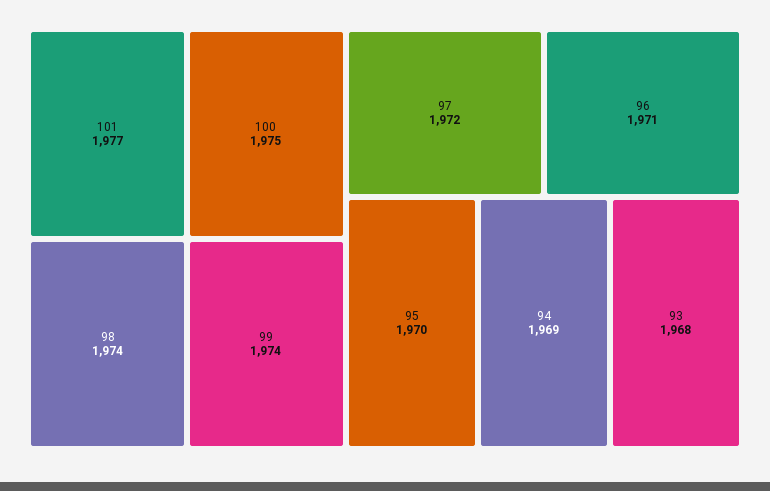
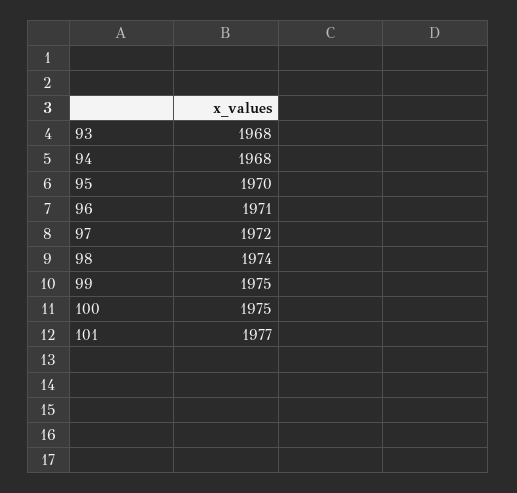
  {
    "101": 1977,
    "100": 1975,
    "98": 1974,
-   "99": 1974,
+   "99": 1975,
    "97": 1972,
    "96": 1971,
    "95": 1970,
-   "94": 1969,
+   "94": 1968,
    "93": 1968
  }

